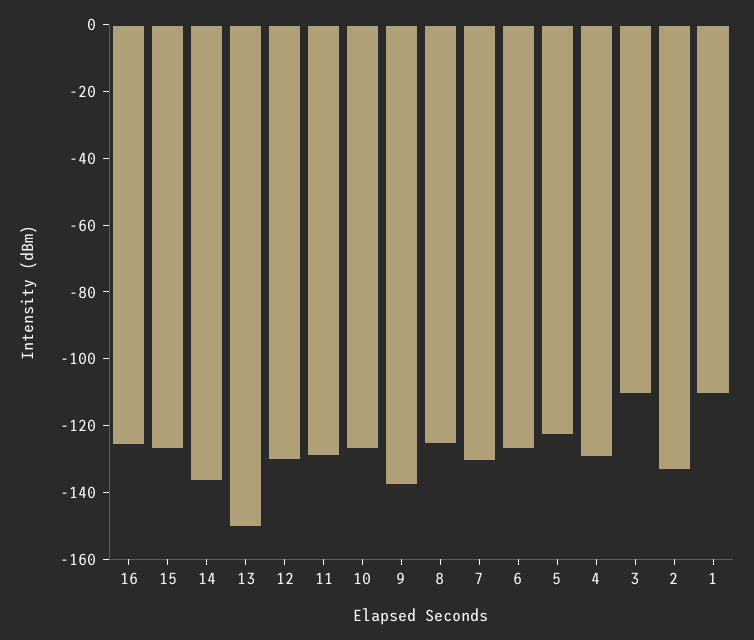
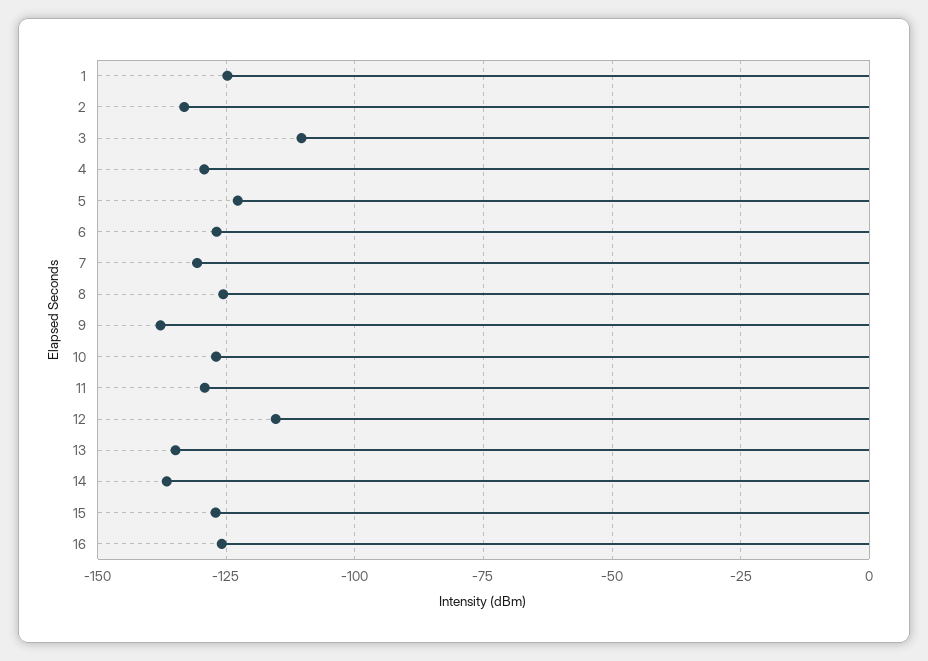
  {
    "16": -125,
    "15": -127.5,
    "14": -137.5,
-   "13": -150,
+   "13": -135,
-   "12": -130,
+   "12": -115,
    "11": -130,
    "10": -127.5,
    "9": -137.5,
    "8": -125,
    "7": -130,
    "6": -127.5,
    "5": -122.5,
    "4": -130,
    "3": -110,
    "2": -132.5,
-   "1": -110
+   "1": -125
  }

